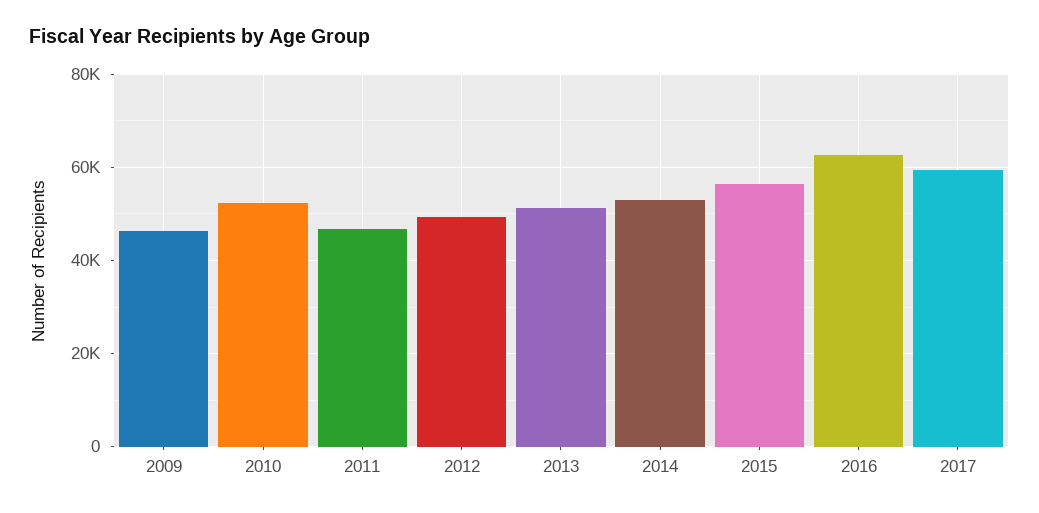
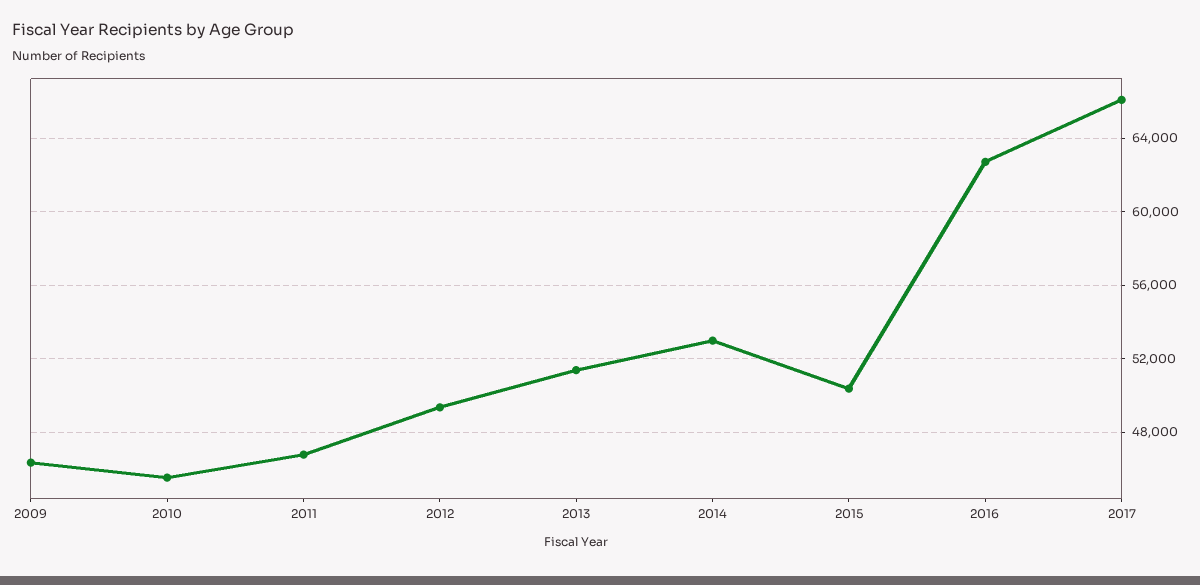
  {
    "2009": 46500,
-   "2010": 52000,
+   "2010": 45500,
    "2011": 47000,
    "2012": 49500,
    "2013": 51500,
    "2014": 53000,
-   "2015": 56000,
+   "2015": 50500,
    "2016": 62500,
-   "2017": 60000
+   "2017": 66000
  }

